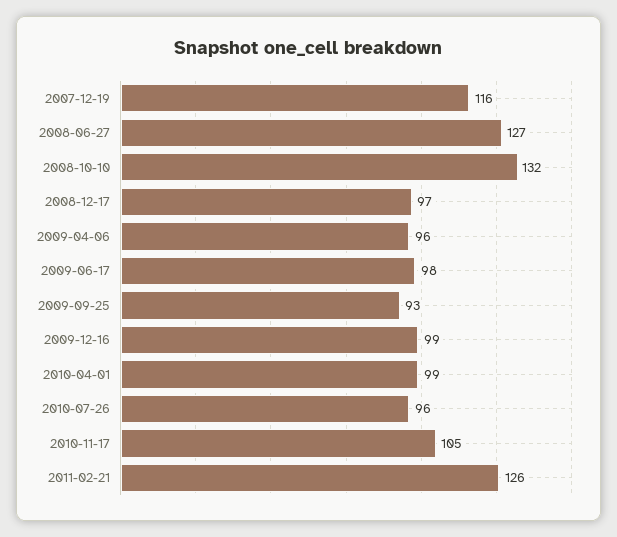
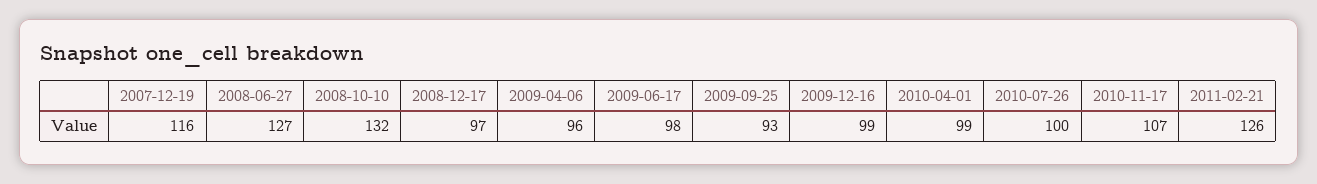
  {
    "2007-12-19": 116,
    "2008-06-27": 127,
    "2008-10-10": 132,
    "2008-12-17": 97,
    "2009-04-06": 96,
    "2009-06-17": 98,
    "2009-09-25": 93,
    "2009-12-16": 99,
    "2010-04-01": 99,
-   "2010-07-26": 96,
+   "2010-07-26": 100,
-   "2010-11-17": 105,
+   "2010-11-17": 107,
    "2011-02-21": 126
  }

